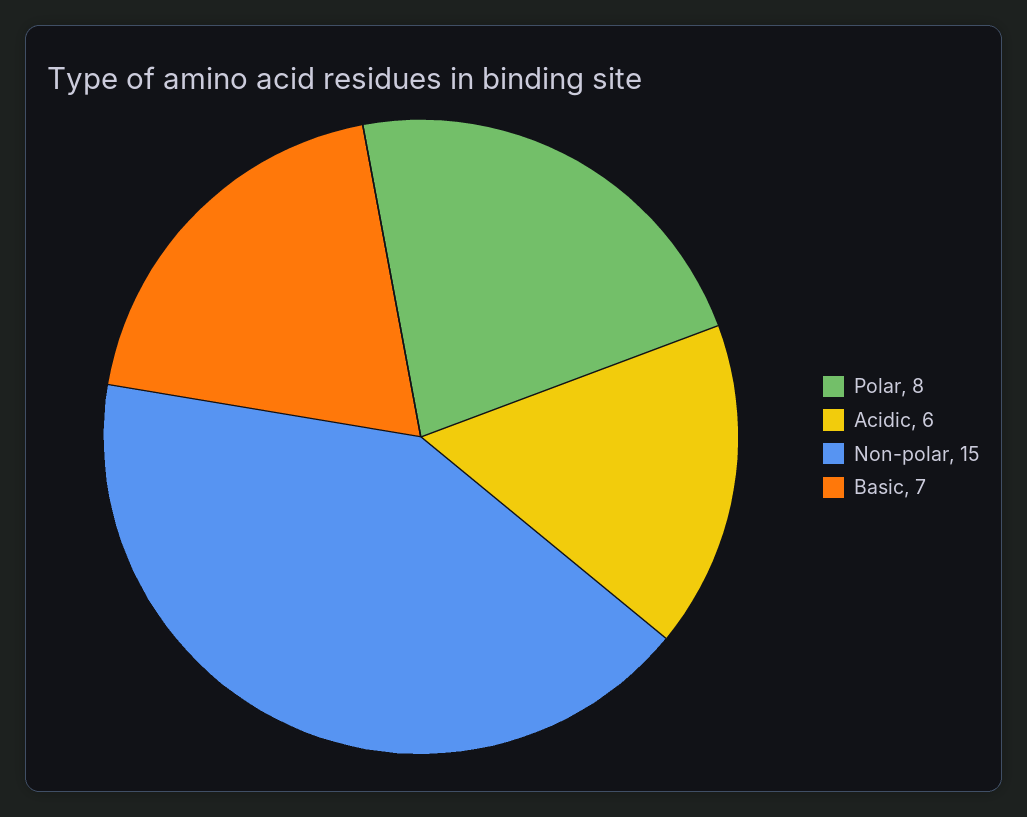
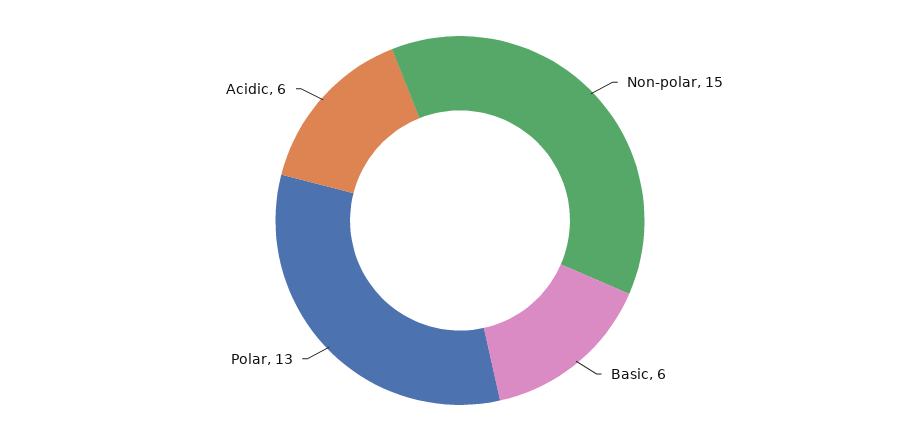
  {
-   "Polar": 8,
+   "Polar": 13,
    "Acidic": 6,
    "Non-polar": 15,
-   "Basic": 7
+   "Basic": 6
  }

